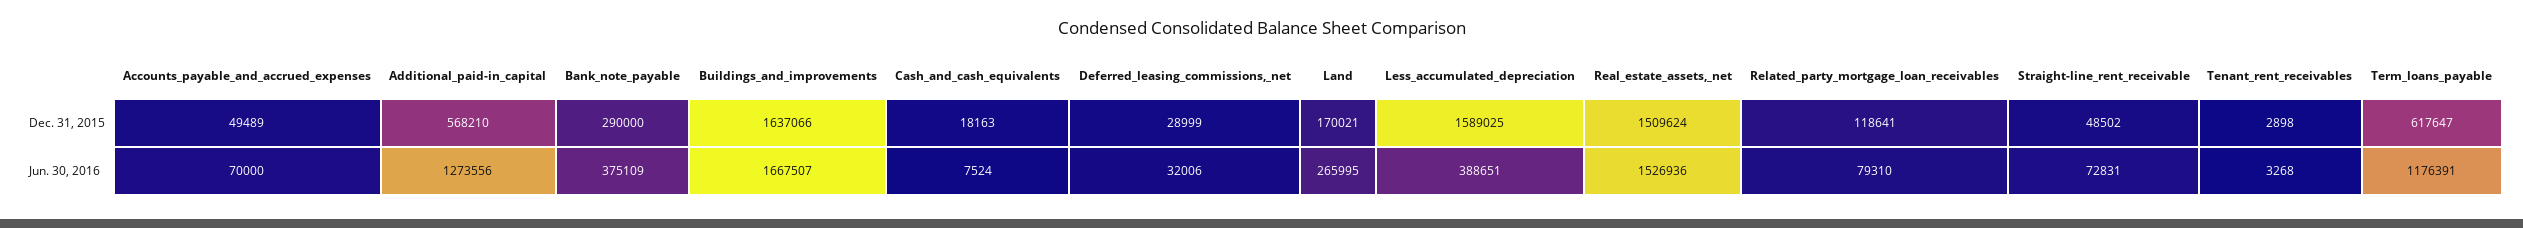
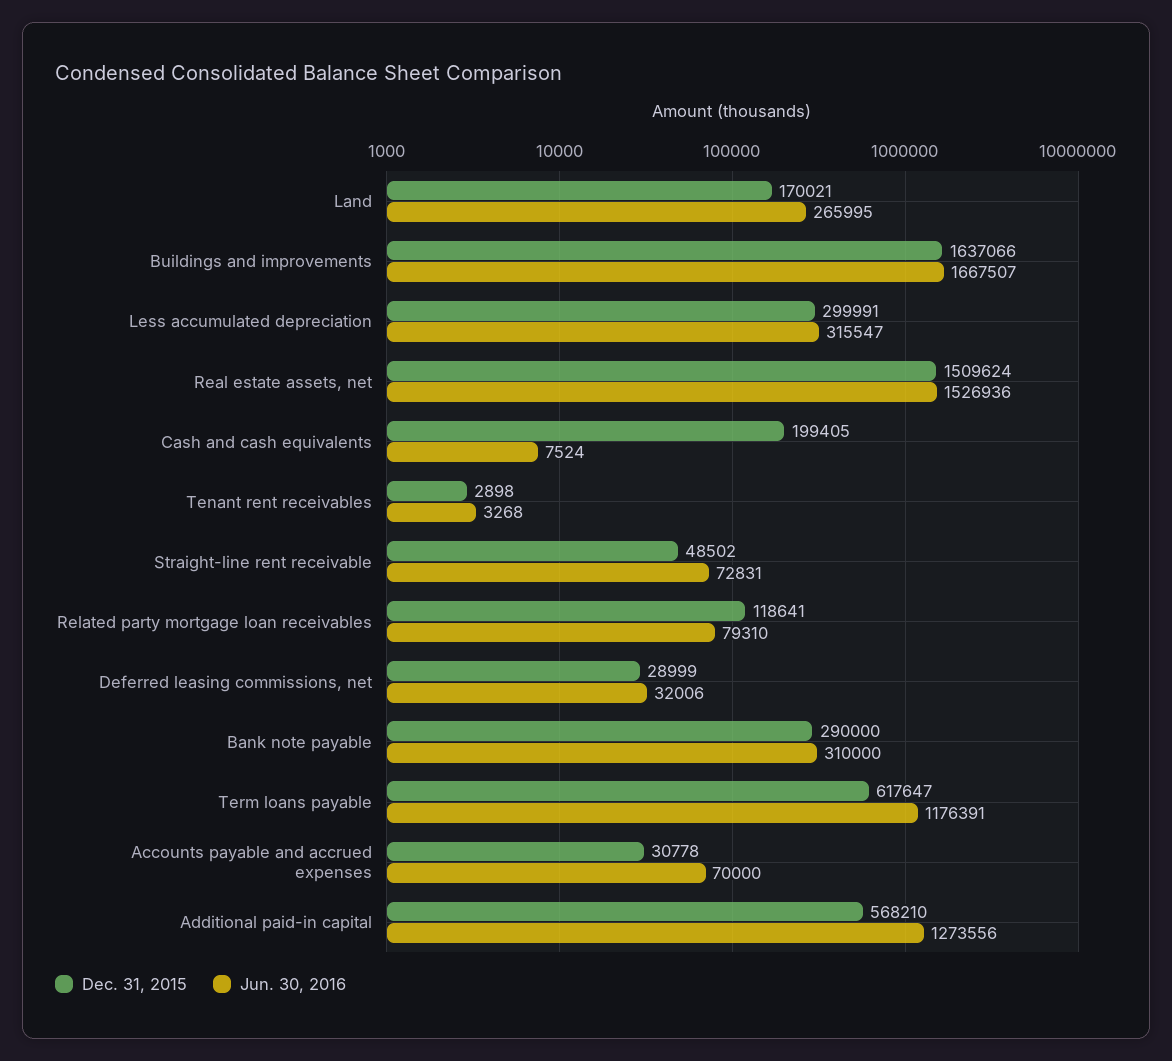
  {
    "Dec. 31, 2015": {
-     "Accounts_payable_and_accrued_expenses": 49489,
+     "Accounts_payable_and_accrued_expenses": 30778,
      "Additional_paid-in_capital": 568210,
      "Bank_note_payable": 290000,
      "Buildings_and_improvements": 1637066,
-     "Cash_and_cash_equivalents": 18163,
+     "Cash_and_cash_equivalents": 199405,
      "Deferred_leasing_commissions,_net": 28999,
      "Land": 170021,
-     "Less_accumulated_depreciation": 1589025,
+     "Less_accumulated_depreciation": 299991,
      "Real_estate_assets,_net": 1509624,
      "Related_party_mortgage_loan_receivables": 118641,
      "Straight-line_rent_receivable": 48502,
      "Tenant_rent_receivables": 2898,
      "Term_loans_payable": 617647
    },
    "Jun. 30, 2016": {
      "Accounts_payable_and_accrued_expenses": 70000,
      "Additional_paid-in_capital": 1273556,
-     "Bank_note_payable": 375109,
+     "Bank_note_payable": 310000,
      "Buildings_and_improvements": 1667507,
      "Cash_and_cash_equivalents": 7524,
      "Deferred_leasing_commissions,_net": 32006,
      "Land": 265995,
-     "Less_accumulated_depreciation": 388651,
+     "Less_accumulated_depreciation": 315547,
      "Real_estate_assets,_net": 1526936,
      "Related_party_mortgage_loan_receivables": 79310,
      "Straight-line_rent_receivable": 72831,
      "Tenant_rent_receivables": 3268,
      "Term_loans_payable": 1176391
    }
  }

